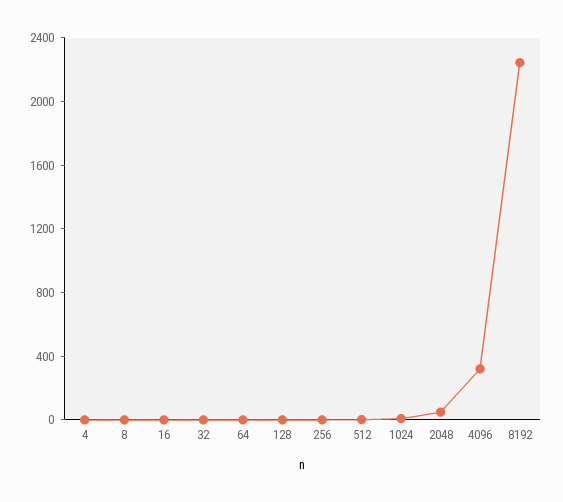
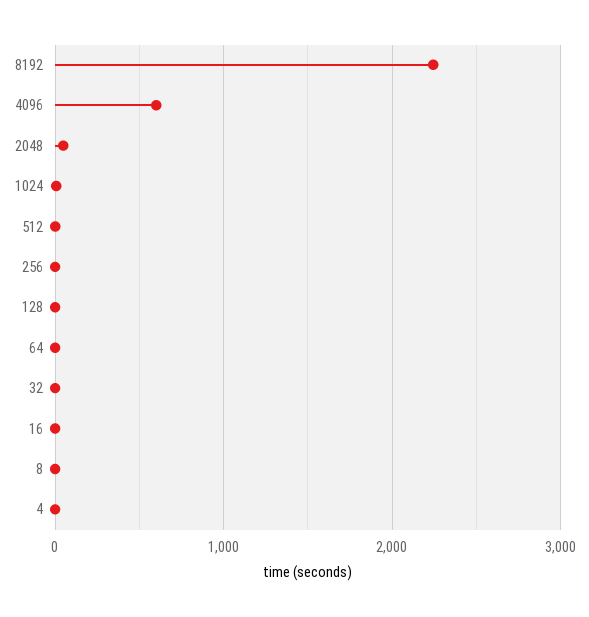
  {
    "4": 0,
    "8": 0,
    "16": 0,
    "32": 0,
    "64": 0,
    "128": 0,
    "256": 0,
    "512": 0,
    "1024": 0,
    "2048": 0,
-   "4096": 300,
+   "4096": 600,
    "8192": 2200
  }

